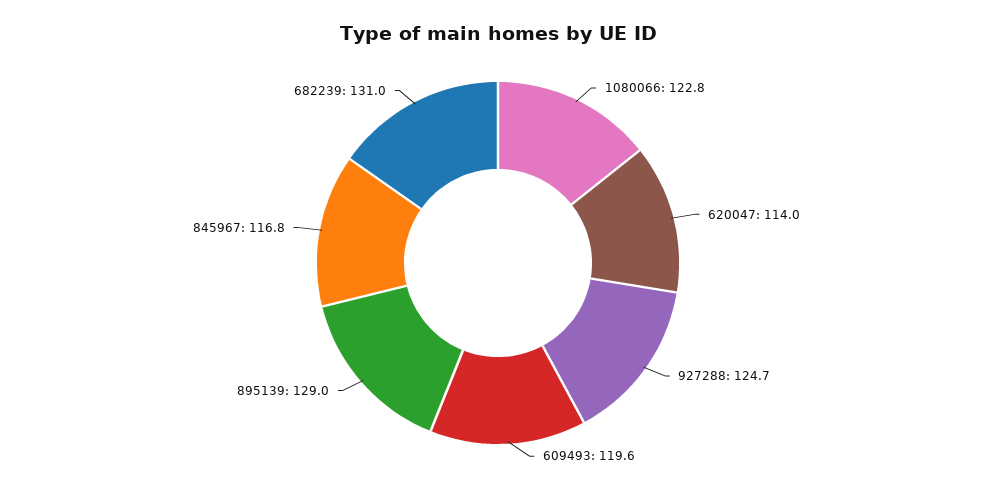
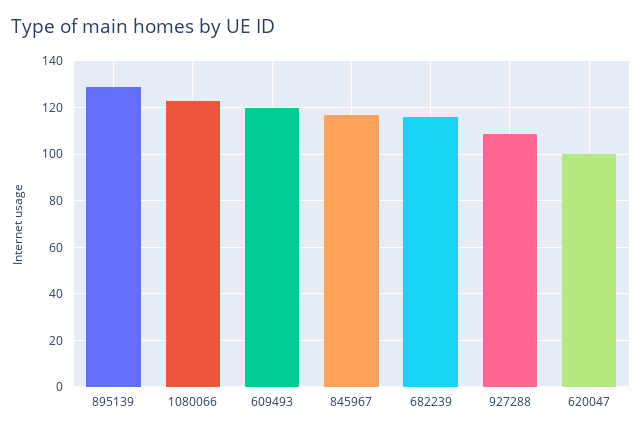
  {
    "1080066": 122.8,
-   "620047": 114,
+   "620047": 100,
-   "927288": 124.7,
+   "927288": 110,
    "609493": 119.6,
    "895139": 129,
    "845967": 116.8,
-   "682239": 131
+   "682239": 115
  }

